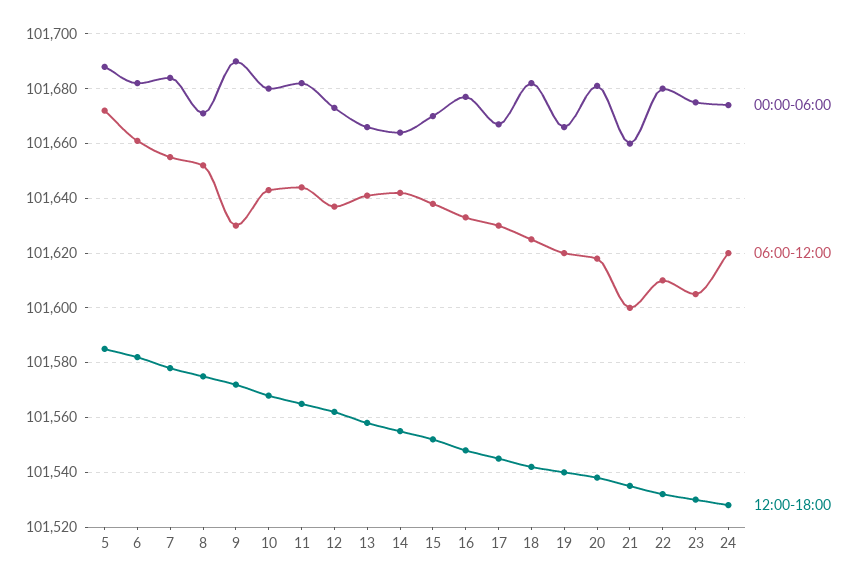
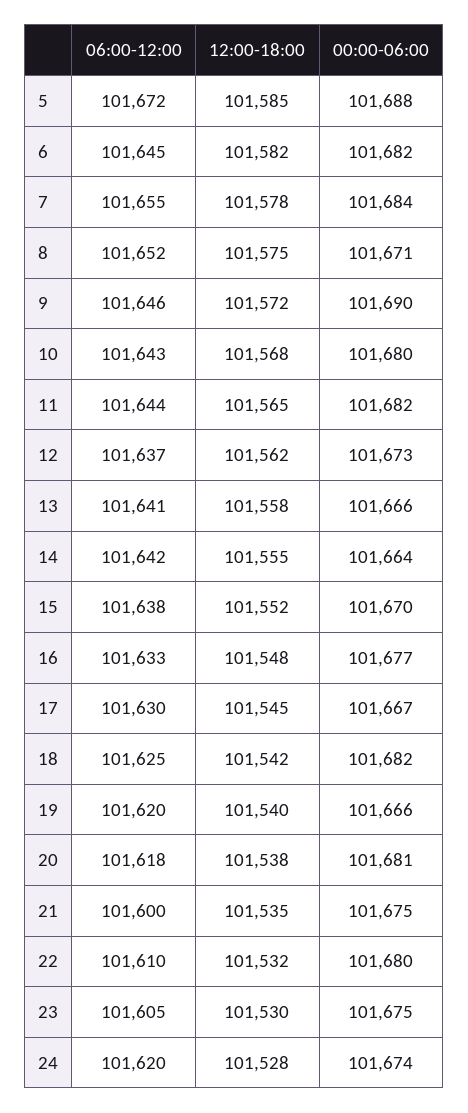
  {
    "00:00-06:00": {
      "5": 101688,
      "6": 101682,
      "7": 101684,
      "8": 101671,
      "9": 101690,
      "10": 101680,
      "11": 101682,
      "12": 101673,
      "13": 101666,
      "14": 101664,
      "15": 101670,
      "16": 101677,
      "17": 101667,
      "18": 101682,
      "19": 101666,
      "20": 101681,
-     "21": 101660,
+     "21": 101675,
      "22": 101680,
      "23": 101675,
      "24": 101674
    },
    "06:00-12:00": {
      "5": 101672,
-     "6": 101660,
+     "6": 101645,
      "7": 101655,
      "8": 101652,
-     "9": 101630,
+     "9": 101646,
      "10": 101643,
      "11": 101644,
      "12": 101637,
      "13": 101641,
      "14": 101642,
      "15": 101638,
      "16": 101633,
      "17": 101630,
      "18": 101625,
      "19": 101620,
      "20": 101618,
      "21": 101600,
      "22": 101610,
      "23": 101605,
      "24": 101620
    },
    "12:00-18:00": {
      "5": 101585,
      "6": 101582,
      "7": 101578,
      "8": 101575,
      "9": 101572,
      "10": 101568,
      "11": 101565,
      "12": 101562,
      "13": 101558,
      "14": 101555,
      "15": 101552,
      "16": 101548,
      "17": 101545,
      "18": 101542,
      "19": 101540,
      "20": 101538,
      "21": 101535,
      "22": 101532,
      "23": 101530,
      "24": 101528
    }
  }

